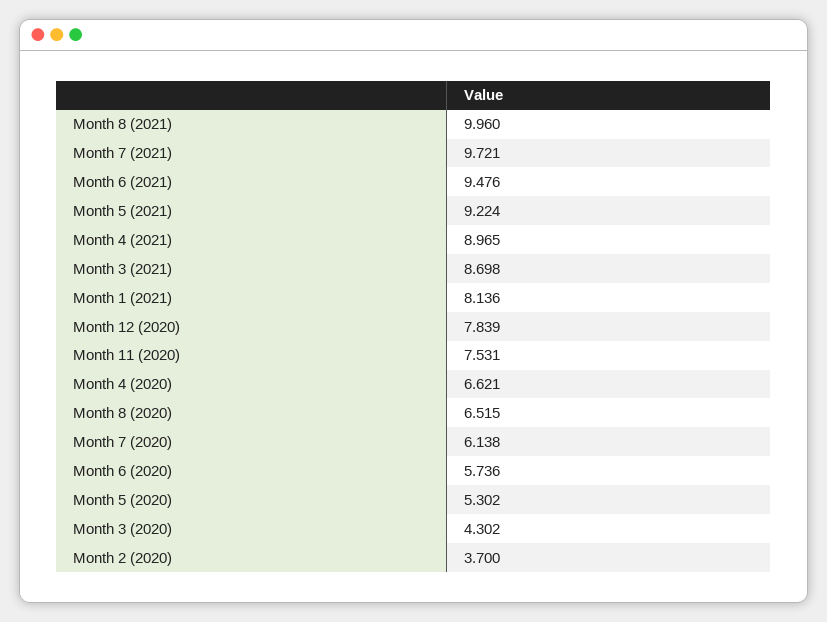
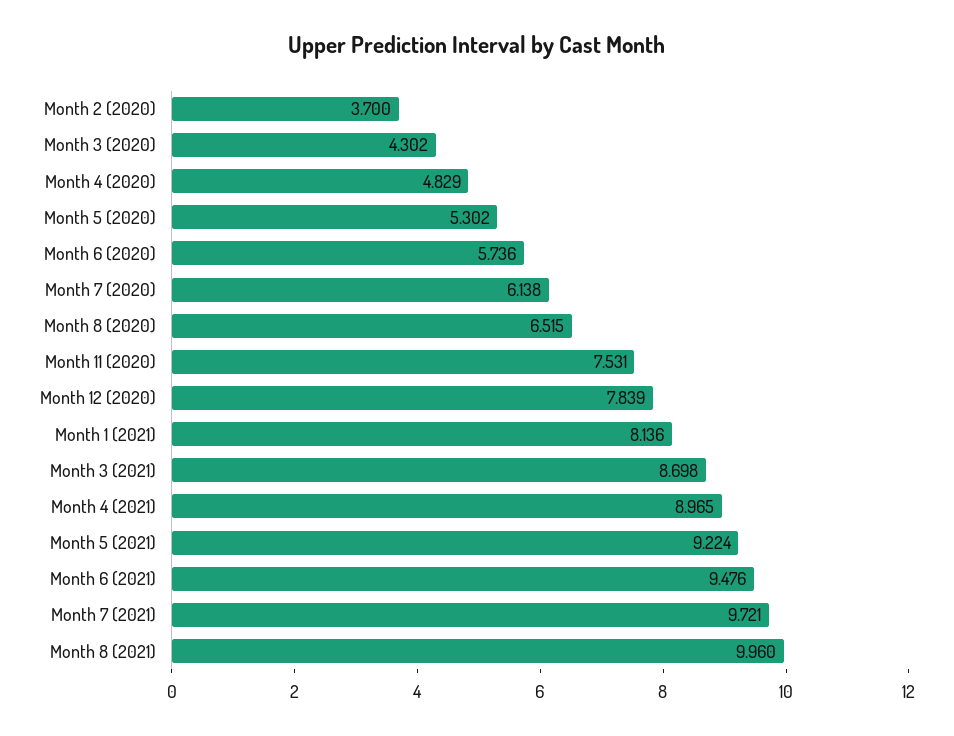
  {
    "Month 8 (2021)": 9.96,
    "Month 7 (2021)": 9.721,
    "Month 6 (2021)": 9.476,
    "Month 5 (2021)": 9.224,
    "Month 4 (2021)": 8.965,
    "Month 3 (2021)": 8.698,
    "Month 1 (2021)": 8.136,
    "Month 12 (2020)": 7.839,
    "Month 11 (2020)": 7.531,
-   "Month 4 (2020)": 6.621,
+   "Month 4 (2020)": 4.829,
    "Month 8 (2020)": 6.515,
    "Month 7 (2020)": 6.138,
    "Month 6 (2020)": 5.736,
    "Month 5 (2020)": 5.302,
    "Month 3 (2020)": 4.302,
    "Month 2 (2020)": 3.7
  }

